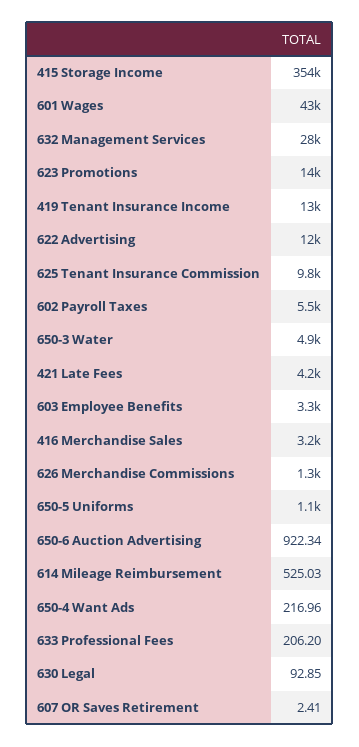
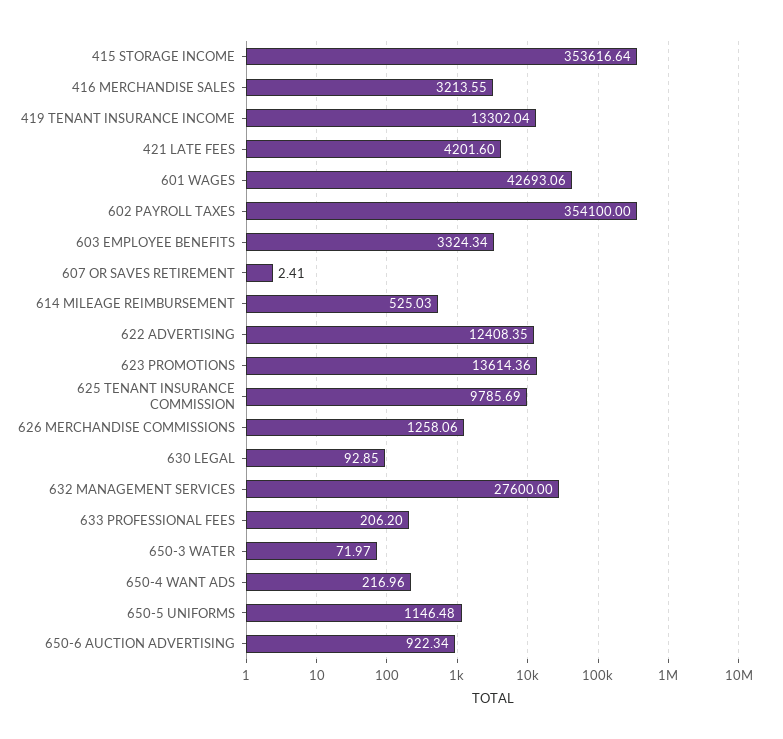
  {
    "415 Storage Income": 353616.64,
    "601 Wages": 42693.06,
    "632 Management Services": 27600,
    "623 Promotions": 13614.36,
    "419 Tenant Insurance Income": 13302.04,
    "622 Advertising": 12408.35,
    "625 Tenant Insurance Commission": 9785.69,
-   "602 Payroll Taxes": 5500,
+   "602 Payroll Taxes": 354100,
-   "650-3 Water": 4900,
+   "650-3 Water": 71.97,
    "421 Late Fees": 4201.6,
    "603 Employee Benefits": 3324.34,
    "416 Merchandise Sales": 3213.55,
    "626 Merchandise Commissions": 1258.06,
    "650-5 Uniforms": 1146.48,
    "650-6 Auction Advertising": 922.34,
    "614 Mileage Reimbursement": 525.03,
    "650-4 Want Ads": 216.96,
    "633 Professional Fees": 206.2,
    "630 Legal": 92.85,
    "607 OR Saves Retirement": 2.41
  }

